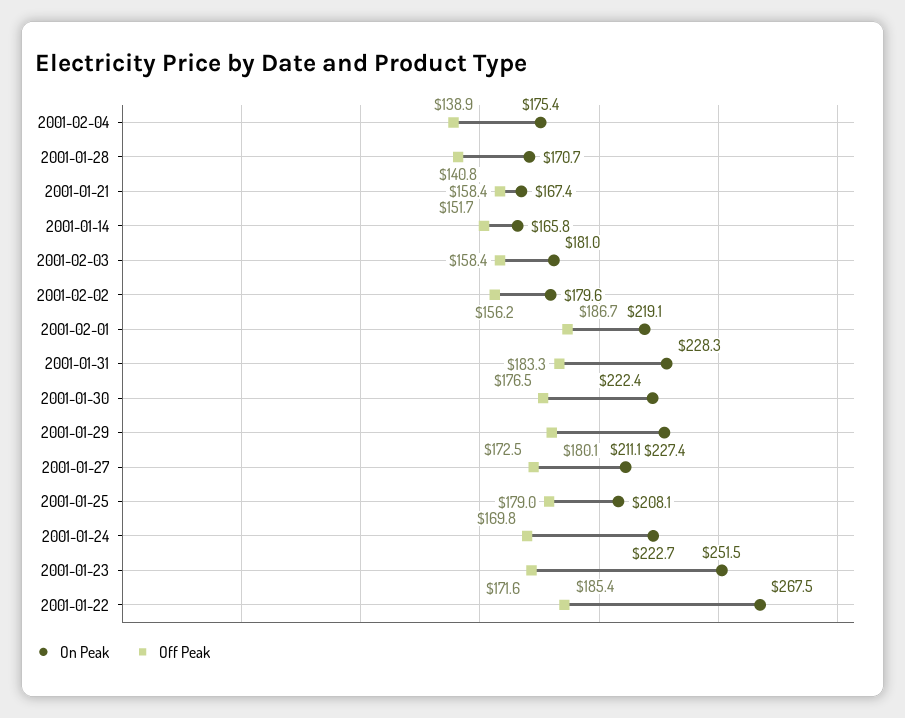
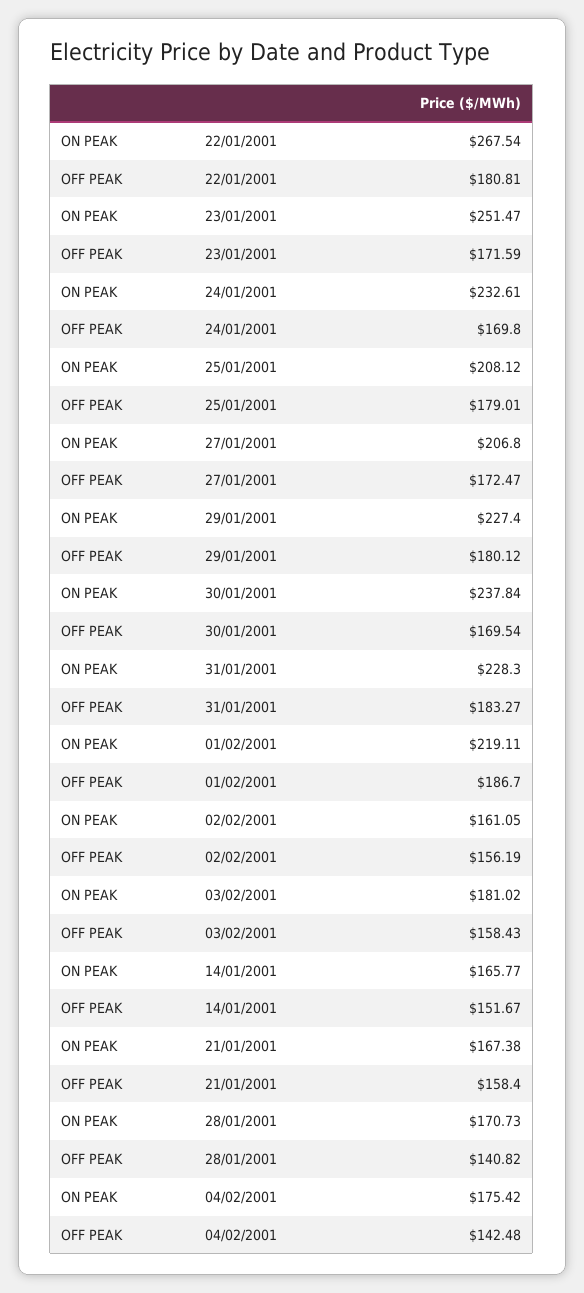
  {
    "On Peak": {
      "2001-02-04": 175.42,
      "2001-01-28": 170.73,
      "2001-01-21": 167.38,
      "2001-01-14": 165.77,
      "2001-02-03": 181.02,
-     "2001-02-02": 179.6,
+     "2001-02-02": 161.05,
      "2001-02-01": 219.11,
      "2001-01-31": 228.3,
-     "2001-01-30": 222.4,
+     "2001-01-30": 237.84,
      "2001-01-29": 227.4,
-     "2001-01-27": 211.1,
+     "2001-01-27": 206.8,
      "2001-01-25": 208.12,
-     "2001-01-24": 222.7,
+     "2001-01-24": 232.61,
      "2001-01-23": 251.47,
      "2001-01-22": 267.54
    },
    "Off Peak": {
-     "2001-02-04": 138.9,
+     "2001-02-04": 142.48,
      "2001-01-28": 140.82,
      "2001-01-21": 158.4,
      "2001-01-14": 151.67,
      "2001-02-03": 158.43,
      "2001-02-02": 156.19,
      "2001-02-01": 186.7,
      "2001-01-31": 183.27,
-     "2001-01-30": 176.5,
+     "2001-01-30": 169.54,
      "2001-01-29": 180.12,
      "2001-01-27": 172.47,
      "2001-01-25": 179.01,
      "2001-01-24": 169.8,
      "2001-01-23": 171.59,
-     "2001-01-22": 185.4
+     "2001-01-22": 180.81
    }
  }

